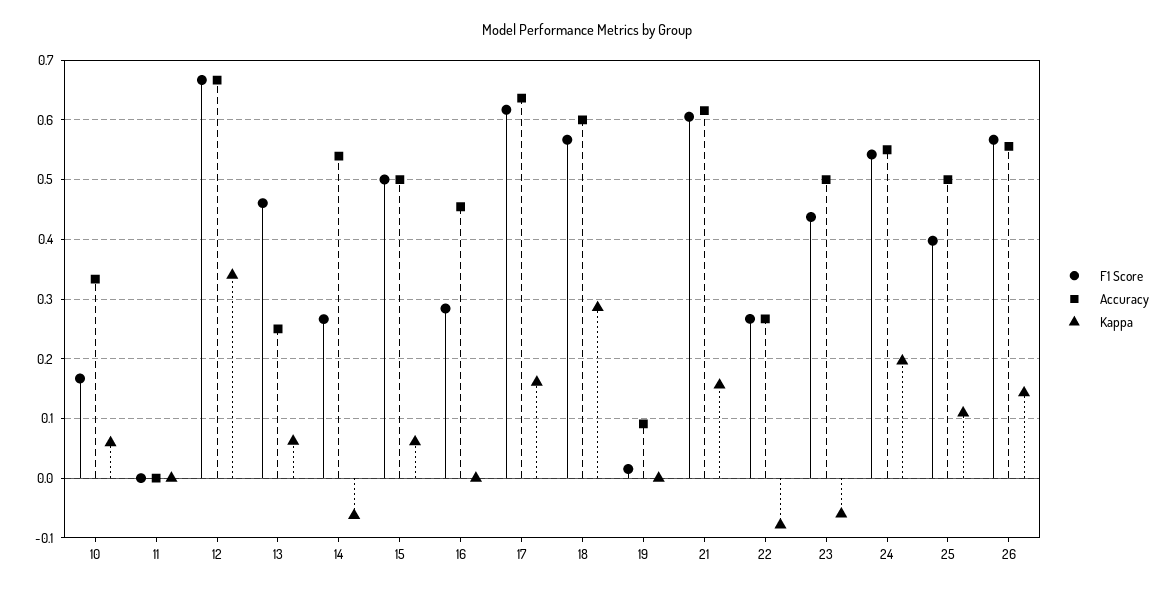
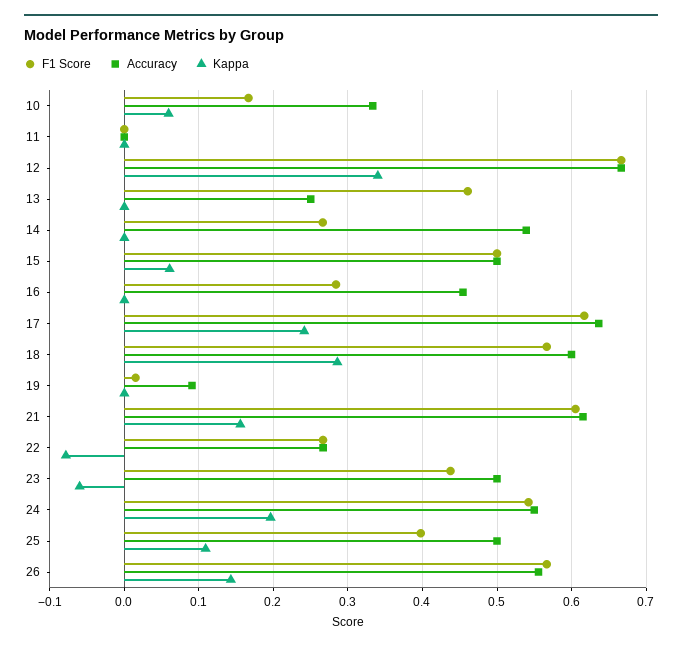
  {
    "F1 Score": {
      "10": 0.17,
      "11": 0,
      "12": 0.67,
      "13": 0.46,
      "14": 0.27,
      "15": 0.5,
      "16": 0.28,
      "17": 0.62,
      "18": 0.57,
      "19": 0.02,
      "21": 0.61,
      "22": 0.27,
      "23": 0.44,
      "24": 0.54,
      "25": 0.4,
      "26": 0.57
    },
    "Accuracy": {
      "10": 0.33,
      "11": 0,
      "12": 0.67,
      "13": 0.25,
      "14": 0.54,
      "15": 0.5,
      "16": 0.45,
      "17": 0.64,
      "18": 0.6,
      "19": 0.09,
      "21": 0.62,
      "22": 0.27,
      "23": 0.5,
      "24": 0.55,
      "25": 0.5,
      "26": 0.56
    },
    "Kappa": {
      "10": 0.06,
      "11": 0,
      "12": 0.34,
-     "13": 0.06,
+     "13": 0,
-     "14": -0.06,
+     "14": 0,
      "15": 0.06,
      "16": 0,
-     "17": 0.16,
+     "17": 0.24,
      "18": 0.29,
      "19": 0,
      "21": 0.16,
      "22": -0.08,
      "23": -0.06,
      "24": 0.2,
      "25": 0.11,
      "26": 0.14
    }
  }

